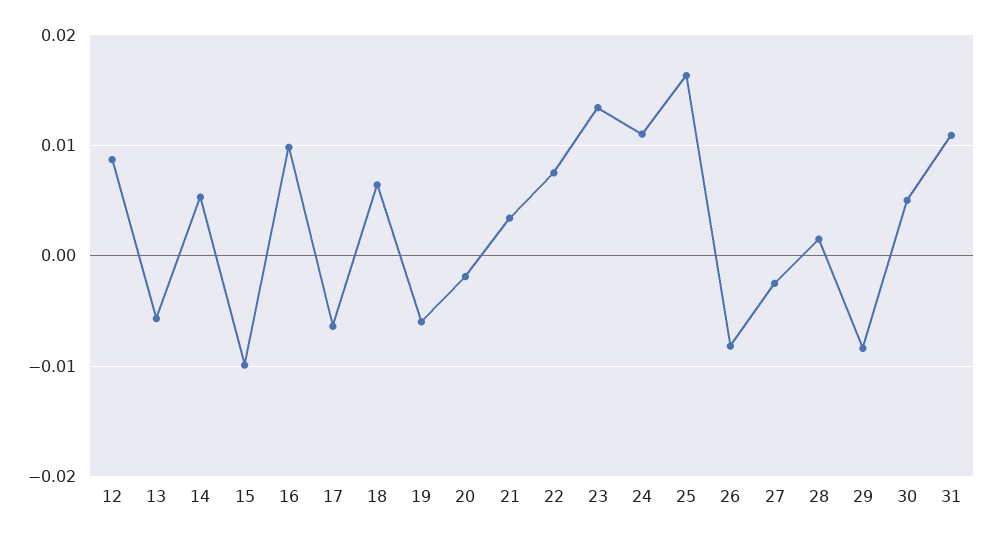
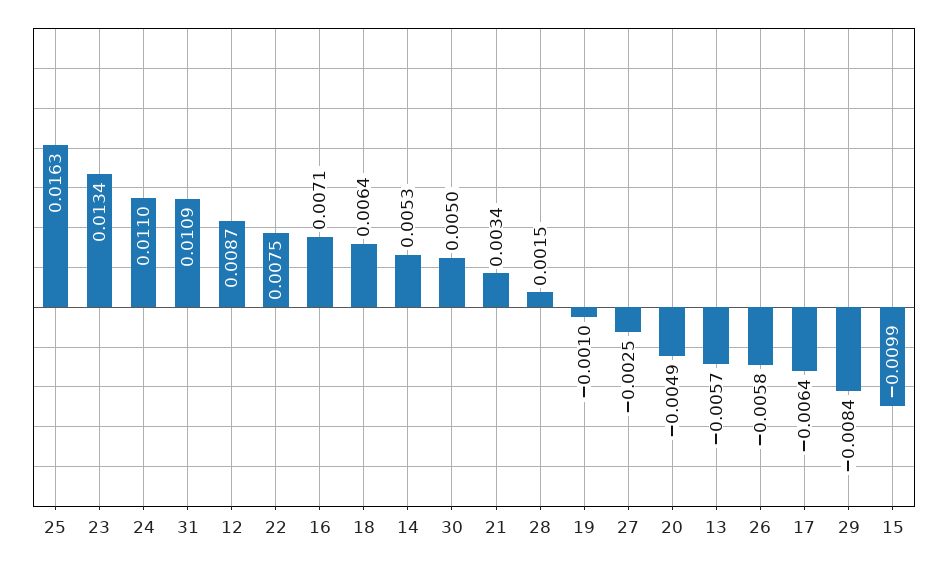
  {
    "12": 0.0087,
    "13": -0.0057,
    "14": 0.0053,
    "15": -0.0099,
-   "16": 0.01,
+   "16": 0.0071,
    "17": -0.0064,
    "18": 0.0064,
-   "19": -0.006,
+   "19": -0.001,
-   "20": -0.002,
+   "20": -0.0049,
    "21": 0.0034,
    "22": 0.0075,
    "23": 0.0134,
    "24": 0.011,
    "25": 0.0163,
-   "26": -0.008,
+   "26": -0.0058,
    "27": -0.0025,
    "28": 0.0015,
    "29": -0.0084,
    "30": 0.005,
    "31": 0.0109
  }

